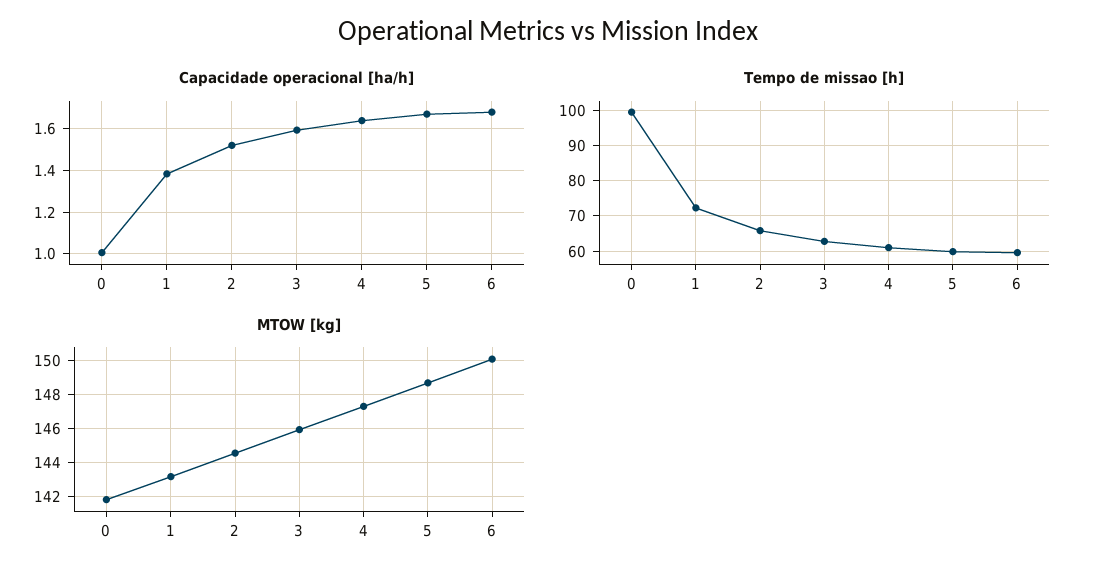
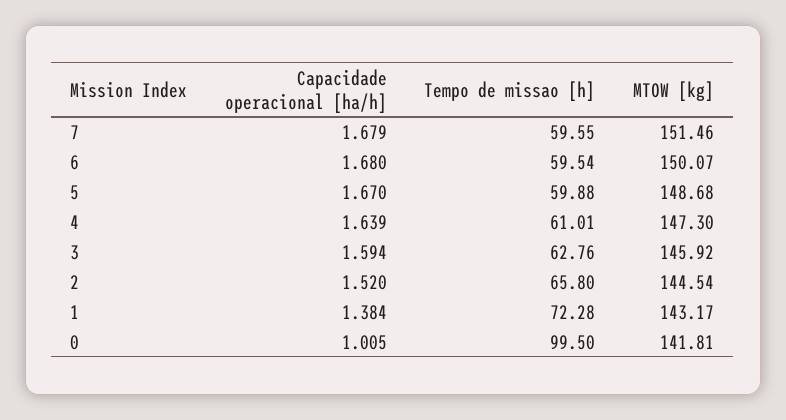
  {
    "Capacidade operacional [ha/h]": {
      "0": 1.005,
      "1": 1.384,
      "2": 1.52,
      "3": 1.594,
      "4": 1.639,
      "5": 1.67,
-     "6": 1.68
+     "6": 1.68,
+     "7": 1.679
    },
    "Tempo de missao [h]": {
      "0": 99.5,
      "1": 72.28,
      "2": 65.8,
      "3": 62.76,
      "4": 61.01,
      "5": 59.88,
-     "6": 59.54
+     "6": 59.54,
+     "7": 59.55
    },
    "MTOW [kg]": {
      "0": 141.81,
      "1": 143.17,
      "2": 144.54,
      "3": 145.92,
      "4": 147.3,
      "5": 148.68,
-     "6": 150.07
+     "6": 150.07,
+     "7": 151.46
    }
  }

